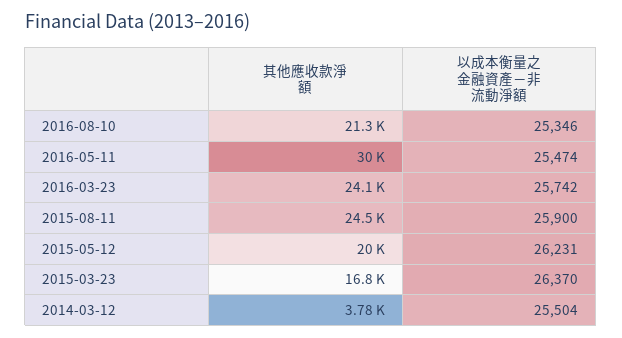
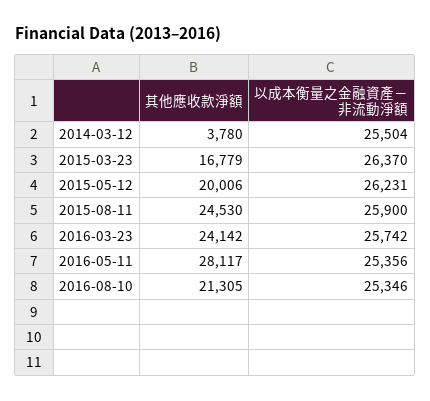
  {
    "其他應收款淨額": {
      "2016-08-10": 21305,
-     "2016-05-11": 30000,
+     "2016-05-11": 28117,
      "2016-03-23": 24142,
      "2015-08-11": 24530,
      "2015-05-12": 20006,
      "2015-03-23": 16779,
      "2014-03-12": 3780
    },
    "以成本衡量之金融資產－非流動淨額": {
      "2016-08-10": 25346,
-     "2016-05-11": 25474,
+     "2016-05-11": 25356,
      "2016-03-23": 25742,
      "2015-08-11": 25900,
      "2015-05-12": 26231,
      "2015-03-23": 26370,
      "2014-03-12": 25504
    }
  }

